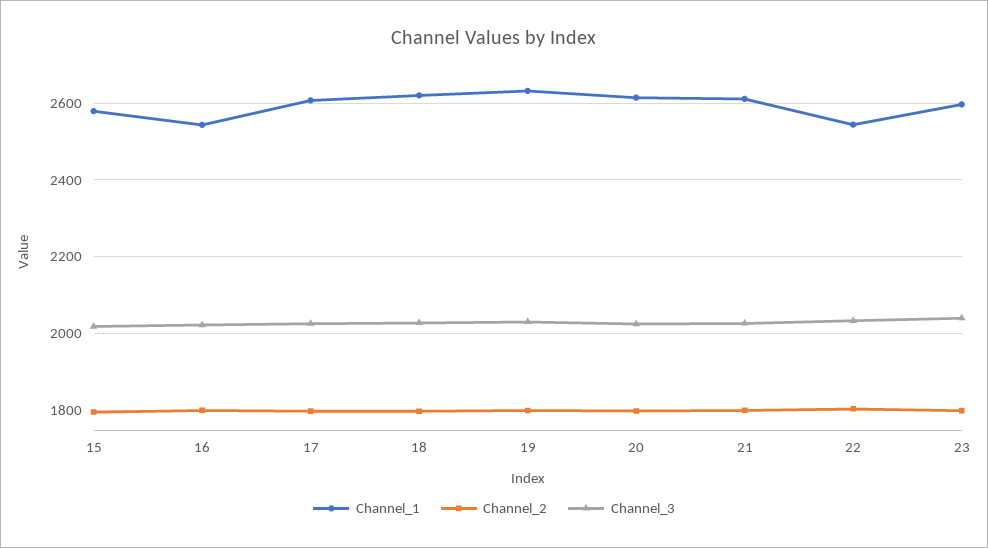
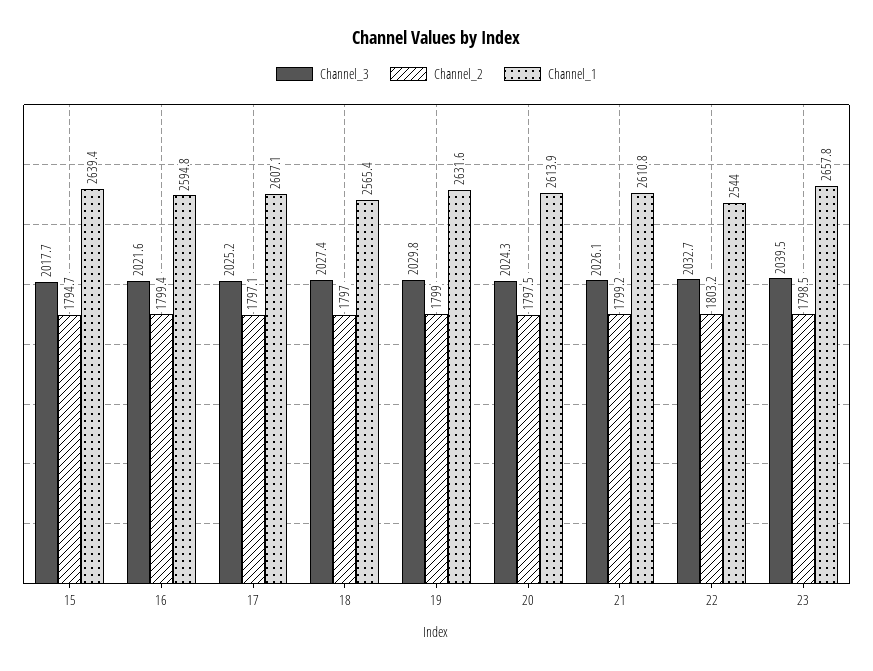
  {
    "Channel_1": {
-     "15": 2580,
+     "15": 2639.4,
-     "16": 2540,
+     "16": 2594.8,
      "17": 2607.1,
-     "18": 2620,
+     "18": 2565.4,
      "19": 2631.6,
      "20": 2613.9,
      "21": 2610.8,
      "22": 2544,
-     "23": 2600
+     "23": 2657.8
    },
    "Channel_2": {
      "15": 1794.7,
      "16": 1799.4,
      "17": 1797.1,
      "18": 1797,
      "19": 1799,
      "20": 1797.5,
      "21": 1799.2,
      "22": 1803.2,
      "23": 1798.5
    },
    "Channel_3": {
      "15": 2017.7,
      "16": 2021.6,
      "17": 2025.2,
      "18": 2027.4,
      "19": 2029.8,
      "20": 2024.3,
      "21": 2026.1,
      "22": 2032.7,
      "23": 2039.5
    }
  }

